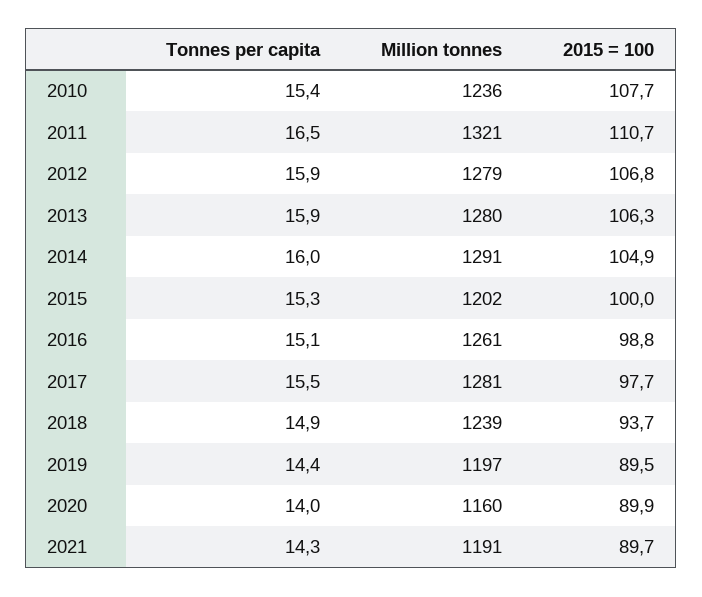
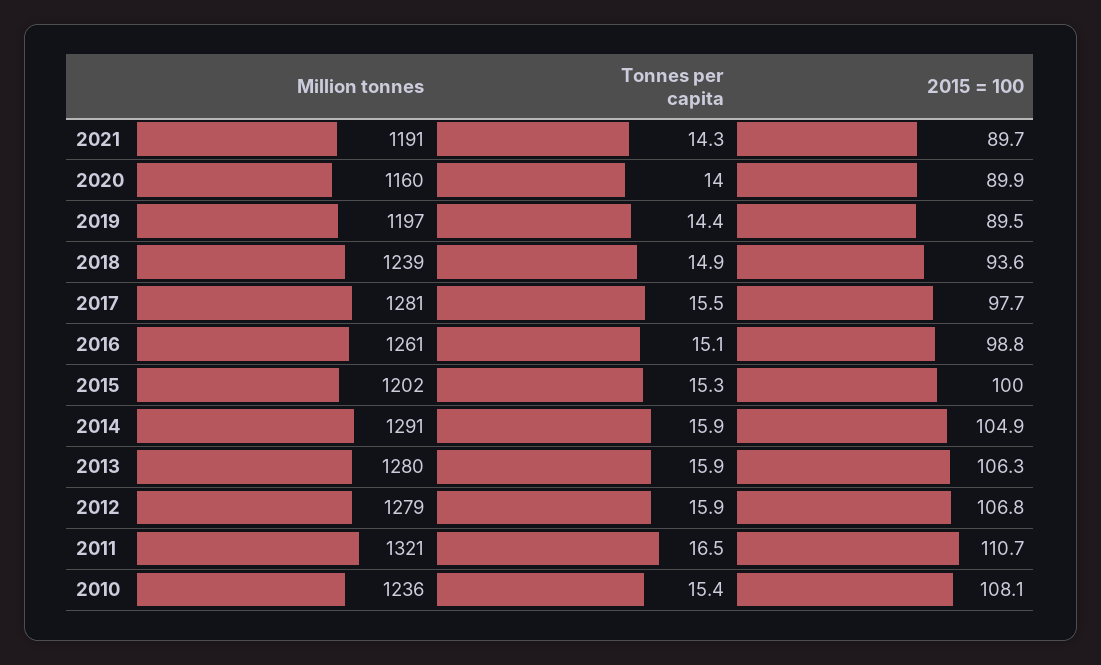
  {
    "Tonnes per capita": {
      "2010": 15.4,
      "2011": 16.5,
      "2012": 15.9,
      "2013": 15.9,
-     "2014": 16,
+     "2014": 15.9,
      "2015": 15.3,
      "2016": 15.1,
      "2017": 15.5,
      "2018": 14.9,
      "2019": 14.4,
      "2020": 14,
      "2021": 14.3
    },
    "Million tonnes": {
      "2010": 1236,
      "2011": 1321,
      "2012": 1279,
      "2013": 1280,
      "2014": 1291,
      "2015": 1202,
      "2016": 1261,
      "2017": 1281,
      "2018": 1239,
      "2019": 1197,
      "2020": 1160,
      "2021": 1191
    },
    "2015 = 100": {
-     "2010": 107.7,
+     "2010": 108.1,
      "2011": 110.7,
      "2012": 106.8,
      "2013": 106.3,
      "2014": 104.9,
      "2015": 100,
      "2016": 98.8,
      "2017": 97.7,
-     "2018": 93.7,
+     "2018": 93.6,
      "2019": 89.5,
      "2020": 89.9,
      "2021": 89.7
    }
  }

